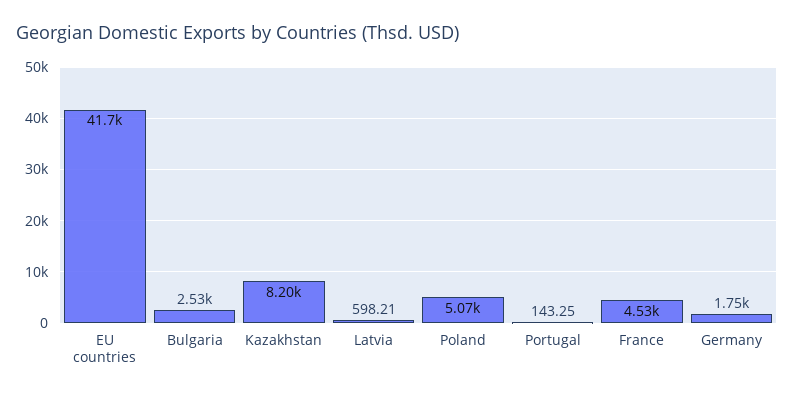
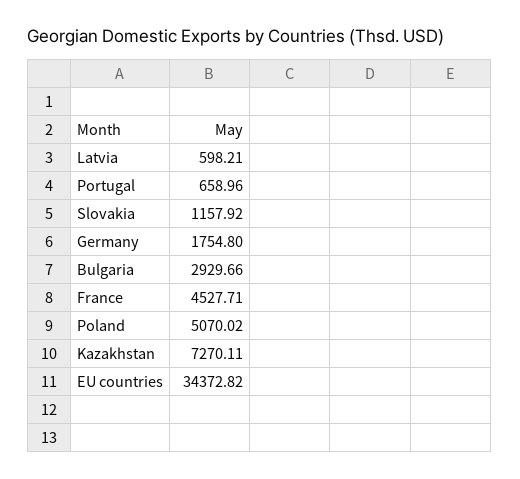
  {
-   "EU countries": 41700,
+   "EU countries": 34372.82,
-   "Bulgaria": 2530,
+   "Bulgaria": 2929.66,
-   "Kazakhstan": 8200,
+   "Kazakhstan": 7270.11,
    "Latvia": 598.21,
    "Poland": 5070.02,
-   "Portugal": 143.25,
+   "Portugal": 658.96,
    "France": 4527.71,
-   "Germany": 1754.8
+   "Germany": 1754.8,
+   "Slovakia": 1157.92
  }

